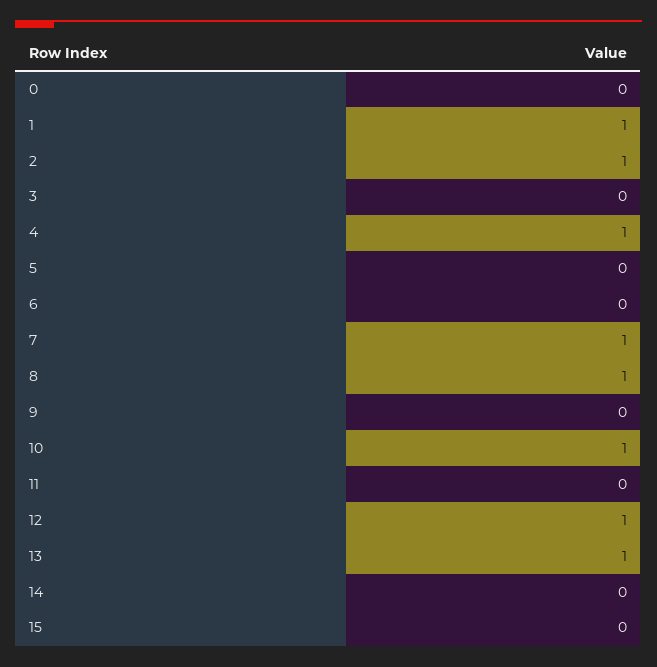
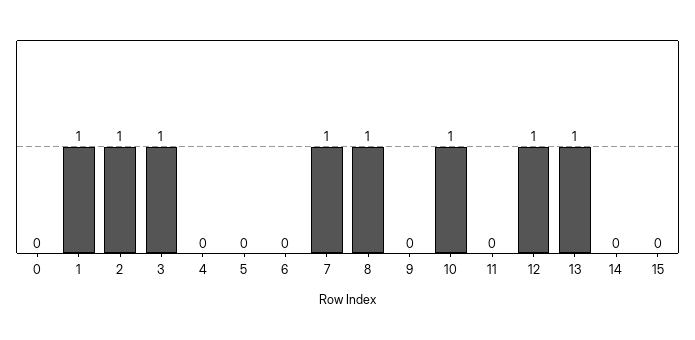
  {
    "0": 0,
    "1": 1,
    "2": 1,
-   "3": 0,
+   "3": 1,
-   "4": 1,
+   "4": 0,
    "5": 0,
    "6": 0,
    "7": 1,
    "8": 1,
    "9": 0,
    "10": 1,
    "11": 0,
    "12": 1,
    "13": 1,
    "14": 0,
    "15": 0
  }

